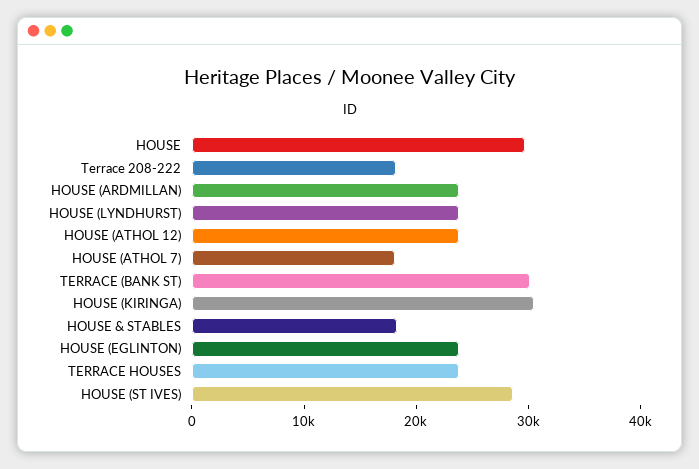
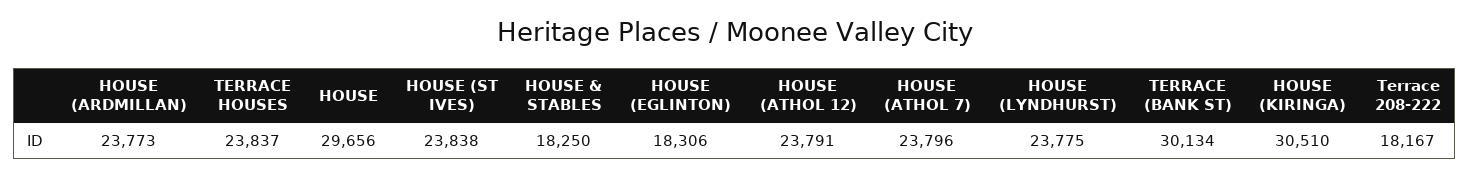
  {
    "HOUSE": 29656,
    "Terrace 208-222": 18167,
    "HOUSE (ARDMILLAN)": 23773,
    "HOUSE (LYNDHURST)": 23775,
    "HOUSE (ATHOL 12)": 23791,
-   "HOUSE (ATHOL 7)": 18000,
+   "HOUSE (ATHOL 7)": 23796,
    "TERRACE (BANK ST)": 30134,
    "HOUSE (KIRINGA)": 30510,
    "HOUSE & STABLES": 18250,
-   "HOUSE (EGLINTON)": 24000,
+   "HOUSE (EGLINTON)": 18306,
    "TERRACE HOUSES": 23837,
-   "HOUSE (ST IVES)": 28000
+   "HOUSE (ST IVES)": 23838
  }

